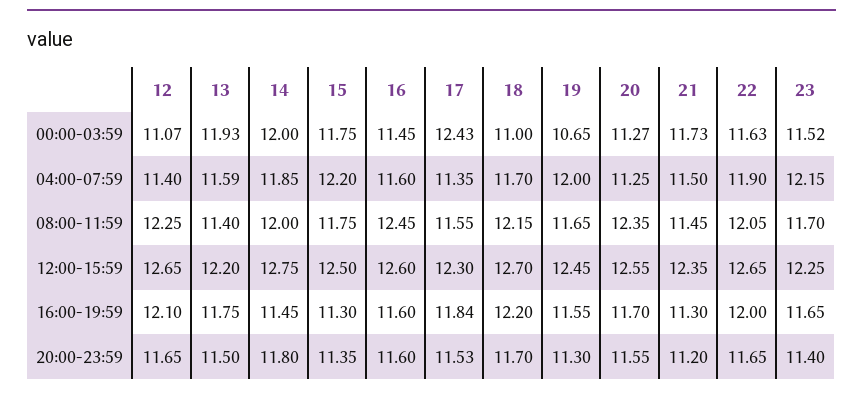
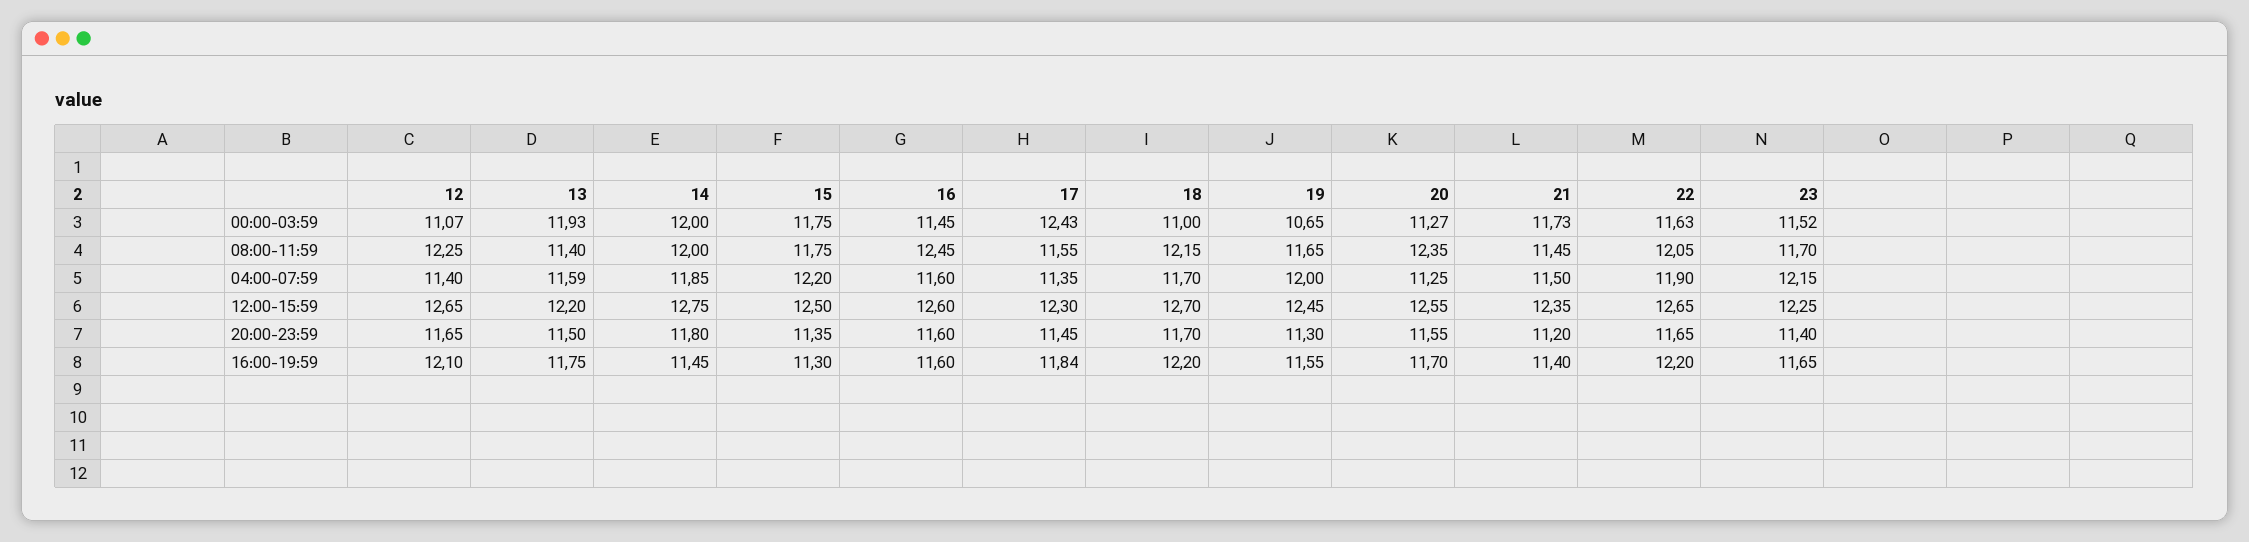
  {
    "12": {
      "00:00-03:59": 11.07,
      "04:00-07:59": 11.4,
      "08:00-11:59": 12.25,
      "12:00-15:59": 12.65,
      "16:00-19:59": 12.1,
      "20:00-23:59": 11.65
    },
    "13": {
      "00:00-03:59": 11.93,
      "04:00-07:59": 11.59,
      "08:00-11:59": 11.4,
      "12:00-15:59": 12.2,
      "16:00-19:59": 11.75,
      "20:00-23:59": 11.5
    },
    "14": {
      "00:00-03:59": 12,
      "04:00-07:59": 11.85,
      "08:00-11:59": 12,
      "12:00-15:59": 12.75,
      "16:00-19:59": 11.45,
      "20:00-23:59": 11.8
    },
    "15": {
      "00:00-03:59": 11.75,
      "04:00-07:59": 12.2,
      "08:00-11:59": 11.75,
      "12:00-15:59": 12.5,
      "16:00-19:59": 11.3,
      "20:00-23:59": 11.35
    },
    "16": {
      "00:00-03:59": 11.45,
      "04:00-07:59": 11.6,
      "08:00-11:59": 12.45,
      "12:00-15:59": 12.6,
      "16:00-19:59": 11.6,
      "20:00-23:59": 11.6
    },
    "17": {
      "00:00-03:59": 12.43,
      "04:00-07:59": 11.35,
      "08:00-11:59": 11.55,
      "12:00-15:59": 12.3,
      "16:00-19:59": 11.84,
-     "20:00-23:59": 11.53
+     "20:00-23:59": 11.45
    },
    "18": {
      "00:00-03:59": 11,
      "04:00-07:59": 11.7,
      "08:00-11:59": 12.15,
      "12:00-15:59": 12.7,
      "16:00-19:59": 12.2,
      "20:00-23:59": 11.7
    },
    "19": {
      "00:00-03:59": 10.65,
      "04:00-07:59": 12,
      "08:00-11:59": 11.65,
      "12:00-15:59": 12.45,
      "16:00-19:59": 11.55,
      "20:00-23:59": 11.3
    },
    "20": {
      "00:00-03:59": 11.27,
      "04:00-07:59": 11.25,
      "08:00-11:59": 12.35,
      "12:00-15:59": 12.55,
      "16:00-19:59": 11.7,
      "20:00-23:59": 11.55
    },
    "21": {
      "00:00-03:59": 11.73,
      "04:00-07:59": 11.5,
      "08:00-11:59": 11.45,
      "12:00-15:59": 12.35,
-     "16:00-19:59": 11.3,
+     "16:00-19:59": 11.4,
      "20:00-23:59": 11.2
    },
    "22": {
      "00:00-03:59": 11.63,
      "04:00-07:59": 11.9,
      "08:00-11:59": 12.05,
      "12:00-15:59": 12.65,
-     "16:00-19:59": 12,
+     "16:00-19:59": 12.2,
      "20:00-23:59": 11.65
    },
    "23": {
      "00:00-03:59": 11.52,
      "04:00-07:59": 12.15,
      "08:00-11:59": 11.7,
      "12:00-15:59": 12.25,
      "16:00-19:59": 11.65,
      "20:00-23:59": 11.4
    }
  }

